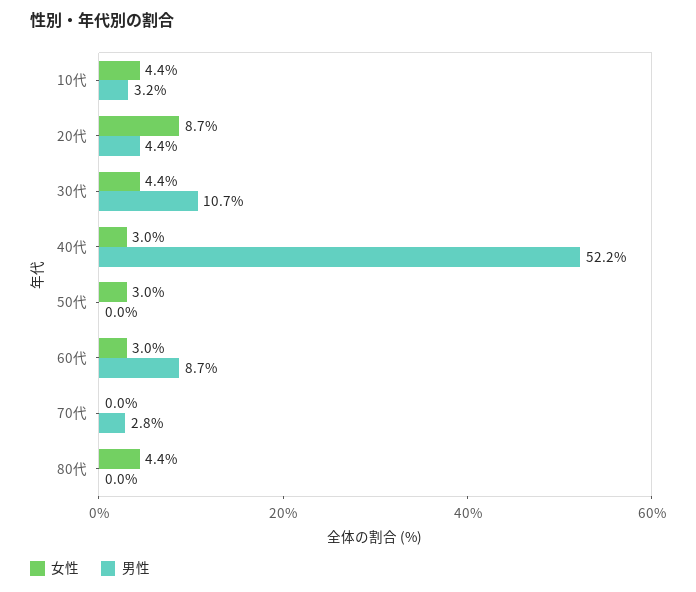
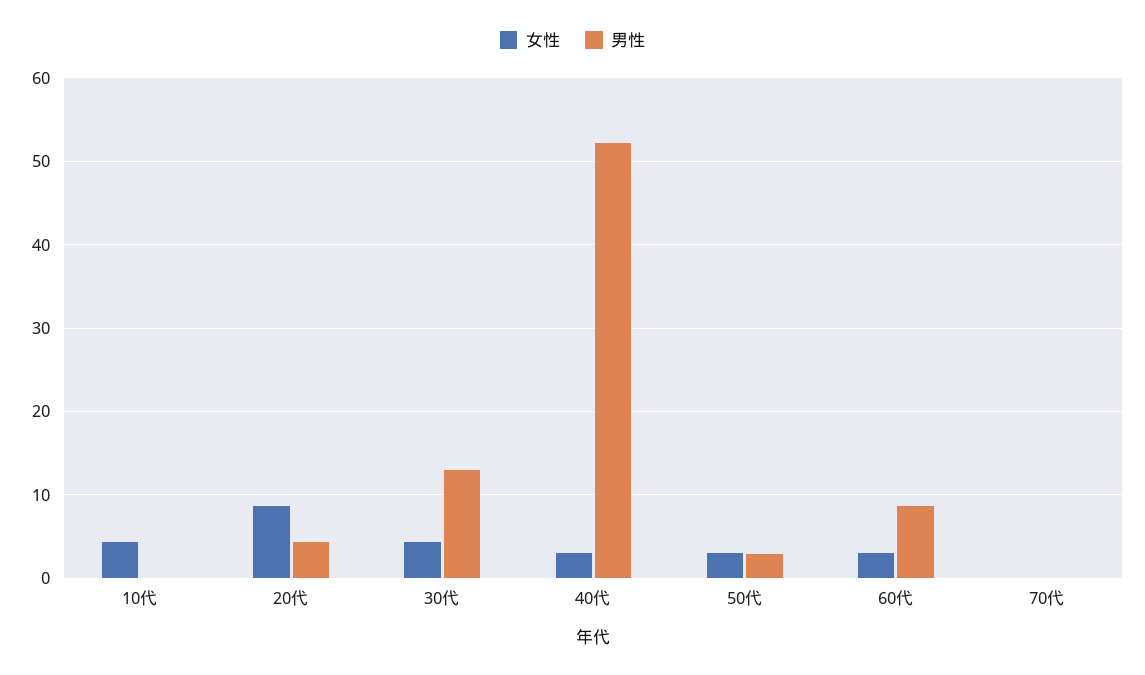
  {
    "女性": {
      "10代": 4.4,
      "20代": 8.7,
      "30代": 4.4,
      "40代": 3,
      "50代": 3,
      "60代": 3,
-     "70代": 0,
+     "70代": 0
-     "80代": 4.4
    },
    "男性": {
-     "10代": 3.2,
+     "10代": 0,
      "20代": 4.4,
-     "30代": 10.7,
+     "30代": 13,
      "40代": 52.2,
-     "50代": 0,
+     "50代": 3,
      "60代": 8.7,
-     "70代": 2.8,
+     "70代": 0
-     "80代": 0
    }
  }

